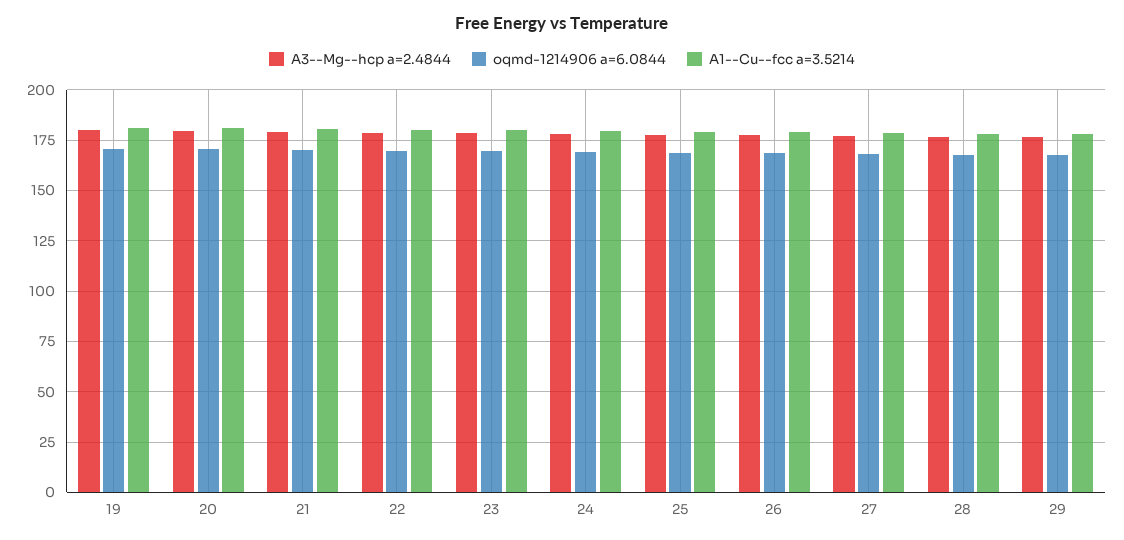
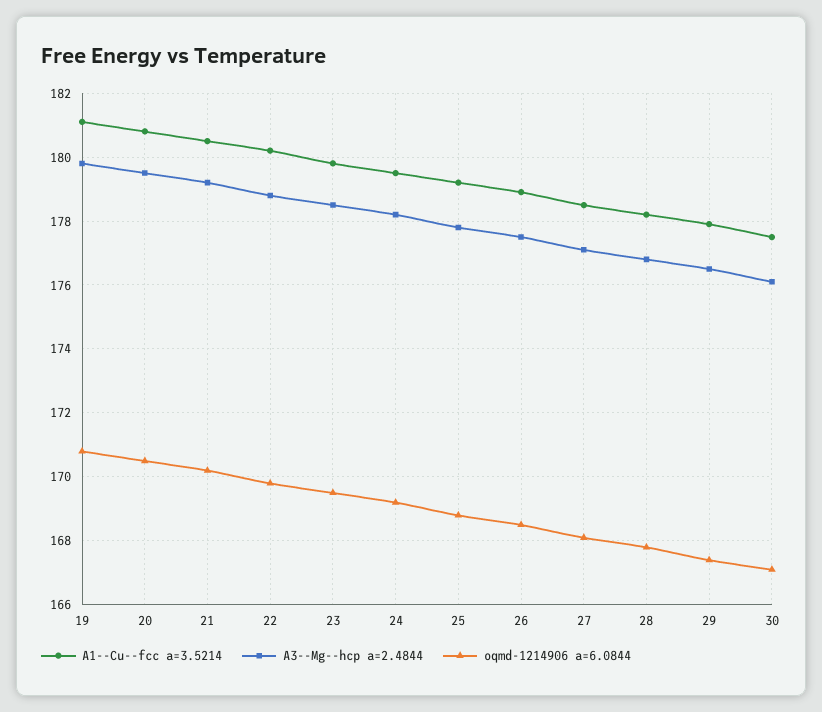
  {
    "A3--Mg--hcp a=2.4844": {
      "19": 180,
      "20": 179.5,
      "21": 179,
      "22": 179,
      "23": 178.5,
      "24": 178,
      "25": 178,
      "26": 177.5,
      "27": 177,
      "28": 177,
-     "29": 176.5
+     "29": 176.5,
+     "30": 176
    },
    "oqmd-1214906 a=6.0844": {
      "19": 171,
      "20": 170.5,
      "21": 170,
      "22": 170,
      "23": 169.5,
      "24": 169,
      "25": 169,
      "26": 168.5,
      "27": 168,
      "28": 168,
-     "29": 167.5
+     "29": 167.5,
+     "30": 167
    },
    "A1--Cu--fcc a=3.5214": {
      "19": 181,
      "20": 181,
      "21": 180.5,
      "22": 180,
      "23": 180,
      "24": 179.5,
      "25": 179,
      "26": 179,
      "27": 178.5,
      "28": 178,
-     "29": 178
+     "29": 178,
+     "30": 177.5
    }
  }

